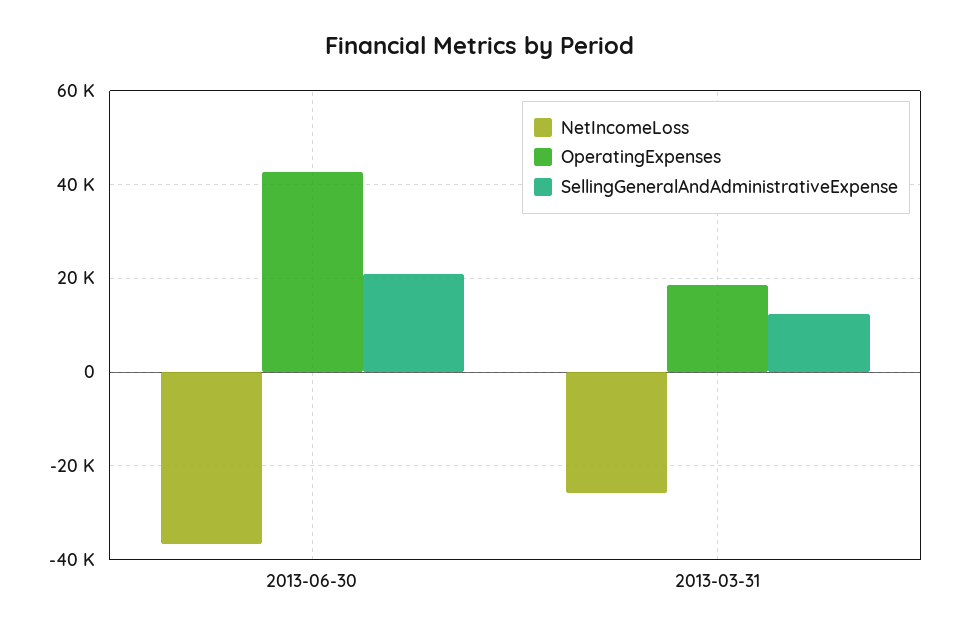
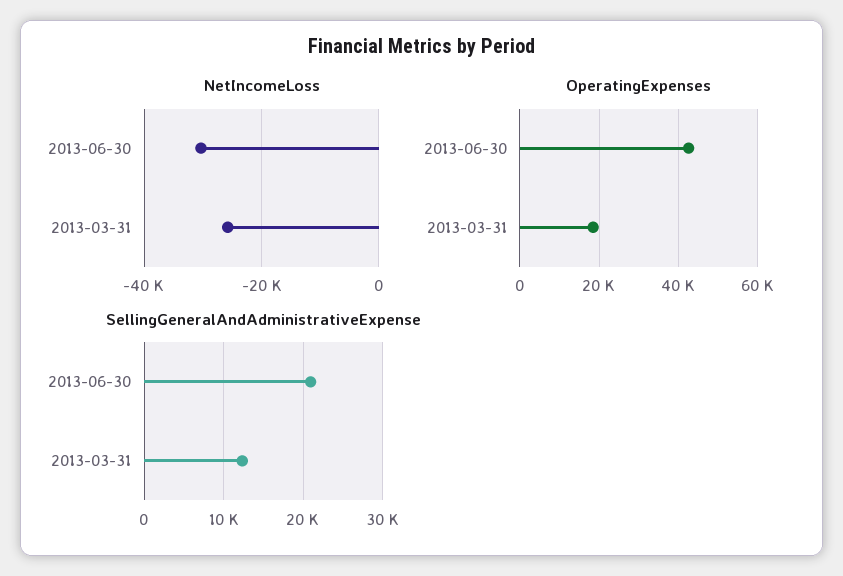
  {
    "NetIncomeLoss": {
-     "2013-06-30": -36000,
+     "2013-06-30": -30000,
      "2013-03-31": -26000
    },
    "OperatingExpenses": {
      "2013-06-30": 42000,
      "2013-03-31": 18000
    },
    "SellingGeneralAndAdministrativeExpense": {
      "2013-06-30": 21000,
      "2013-03-31": 12000
    }
  }

